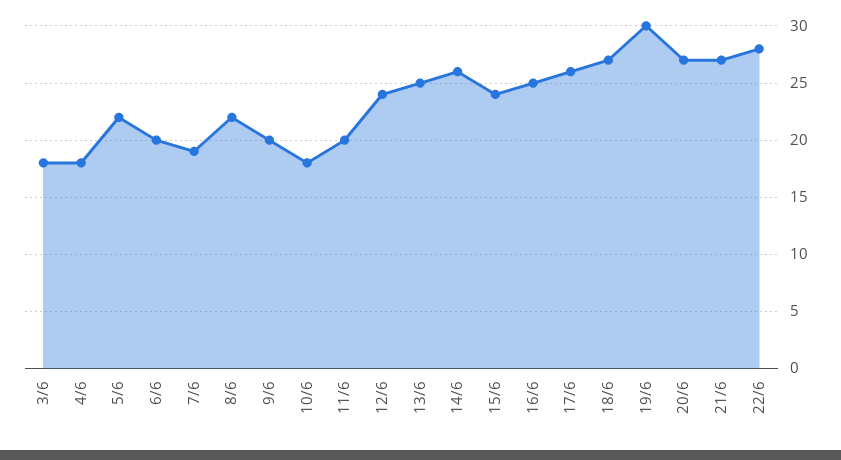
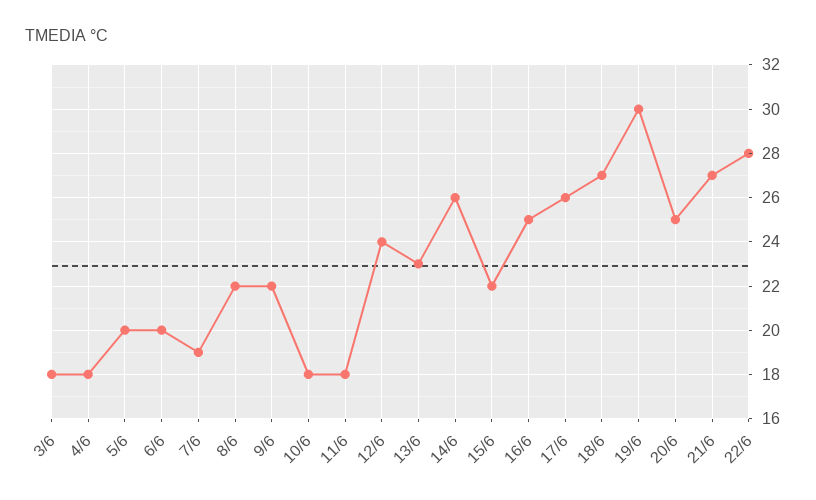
  {
    "3/6": 18,
    "4/6": 18,
-   "5/6": 22,
+   "5/6": 20,
    "6/6": 20,
    "7/6": 19,
    "8/6": 22,
-   "9/6": 20,
+   "9/6": 22,
    "10/6": 18,
-   "11/6": 20,
+   "11/6": 18,
    "12/6": 24,
-   "13/6": 25,
+   "13/6": 23,
    "14/6": 26,
-   "15/6": 24,
+   "15/6": 22,
    "16/6": 25,
    "17/6": 26,
    "18/6": 27,
    "19/6": 30,
-   "20/6": 27,
+   "20/6": 25,
    "21/6": 27,
    "22/6": 28
  }

